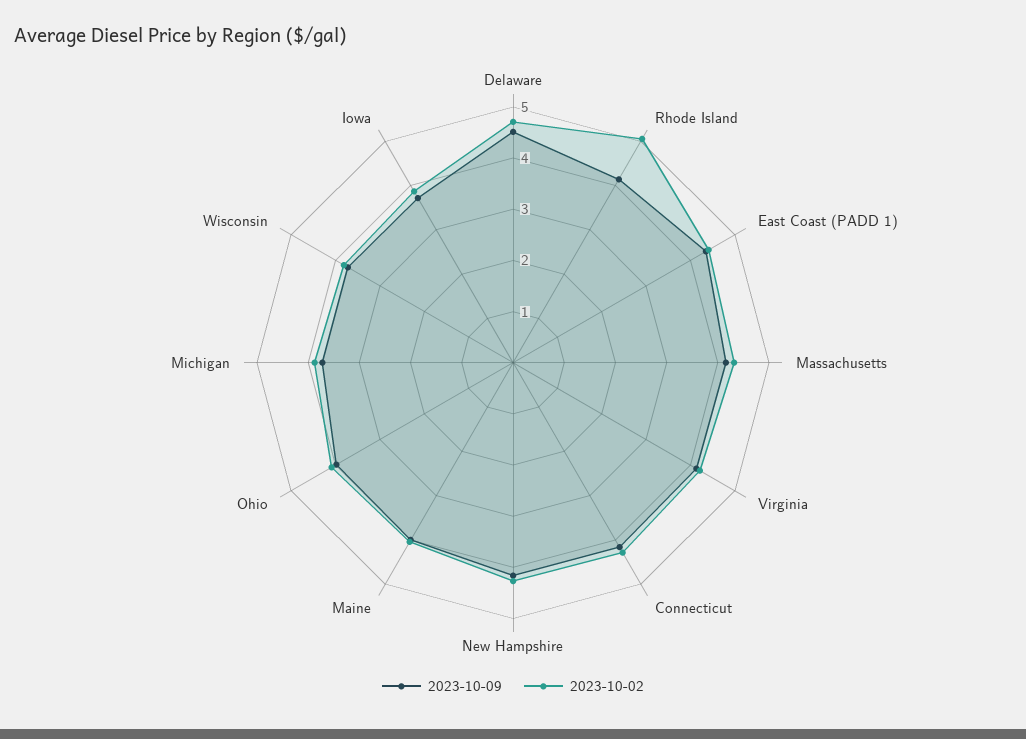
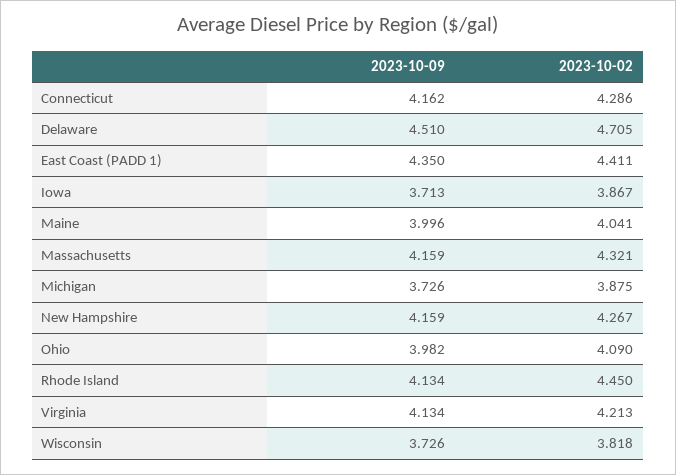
  {
    "2023-10-09": {
      "Delaware": 4.51,
      "Rhode Island": 4.134,
      "East Coast (PADD 1)": 4.35,
      "Massachusetts": 4.159,
      "Virginia": 4.134,
      "Connecticut": 4.162,
      "New Hampshire": 4.159,
      "Maine": 3.996,
      "Ohio": 3.982,
      "Michigan": 3.726,
      "Wisconsin": 3.726,
      "Iowa": 3.713
    },
    "2023-10-02": {
      "Delaware": 4.705,
-     "Rhode Island": 5,
+     "Rhode Island": 4.45,
      "East Coast (PADD 1)": 4.411,
      "Massachusetts": 4.321,
      "Virginia": 4.213,
      "Connecticut": 4.286,
      "New Hampshire": 4.267,
      "Maine": 4.041,
      "Ohio": 4.09,
      "Michigan": 3.875,
      "Wisconsin": 3.818,
      "Iowa": 3.867
    }
  }

